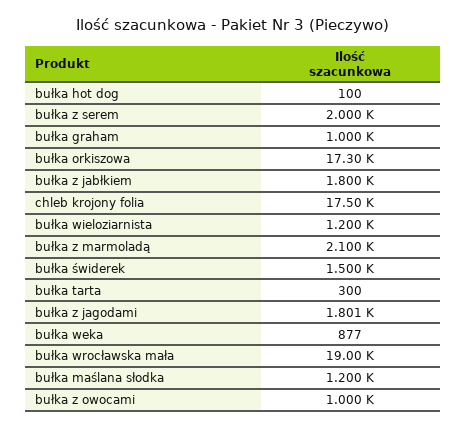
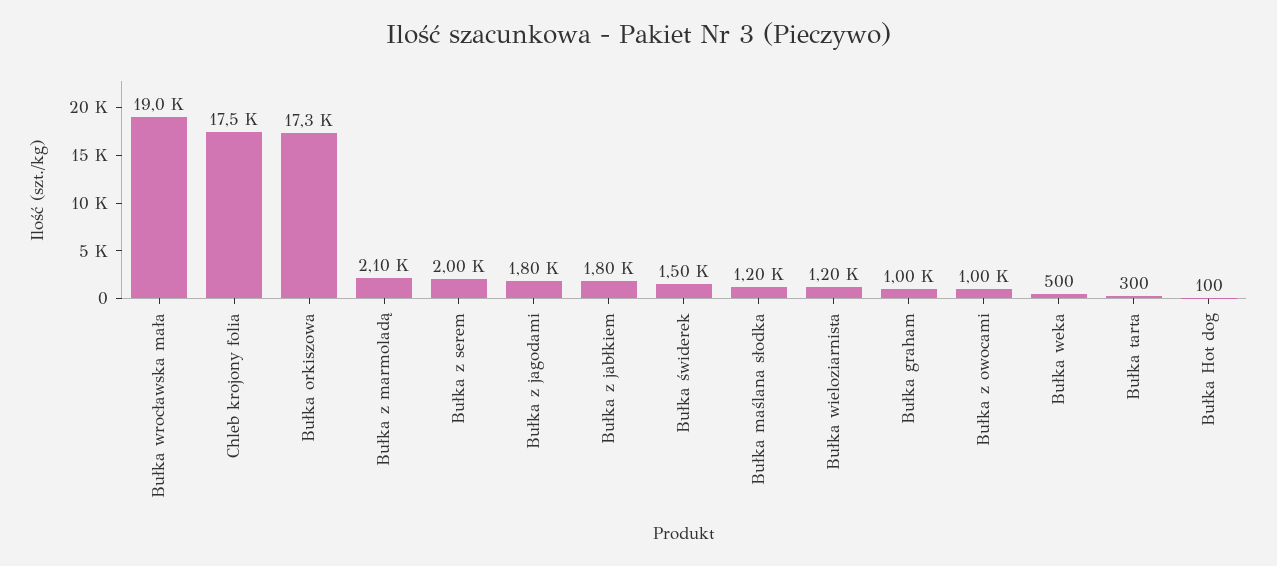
  {
    "bułka hot dog": 100,
    "bułka z serem": 2000,
    "bułka graham": 1000,
    "bułka orkiszowa": 17300,
    "bułka z jabłkiem": 1800,
    "chleb krojony folia": 17500,
    "bułka wieloziarnista": 1200,
    "bułka z marmoladą": 2100,
    "bułka świderek": 1500,
    "bułka tarta": 300,
    "bułka z jagodami": 1801,
-   "bułka weka": 877,
+   "bułka weka": 500,
    "bułka wrocławska mała": 19000,
    "bułka maślana słodka": 1200,
    "bułka z owocami": 1000
  }

